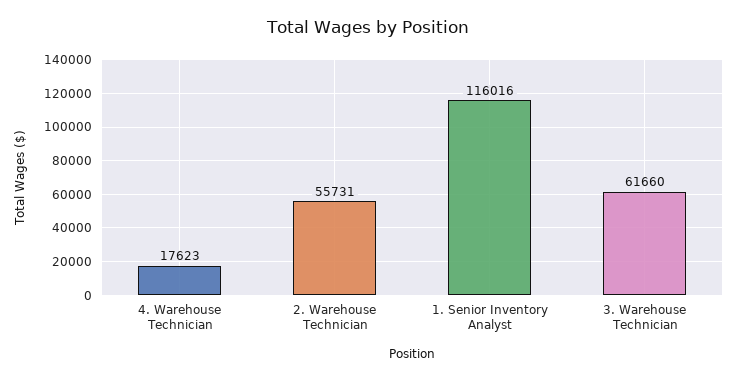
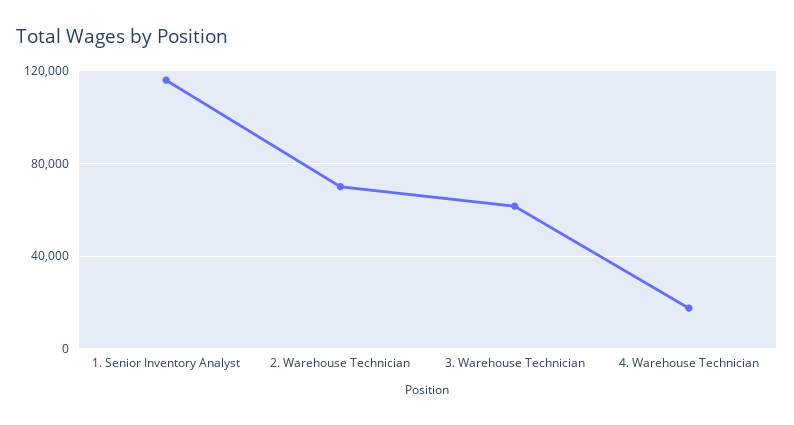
  {
    "4. Warehouse Technician": 17623,
-   "2. Warehouse Technician": 55731,
+   "2. Warehouse Technician": 70000,
    "1. Senior Inventory Analyst": 116016,
    "3. Warehouse Technician": 61660
  }

